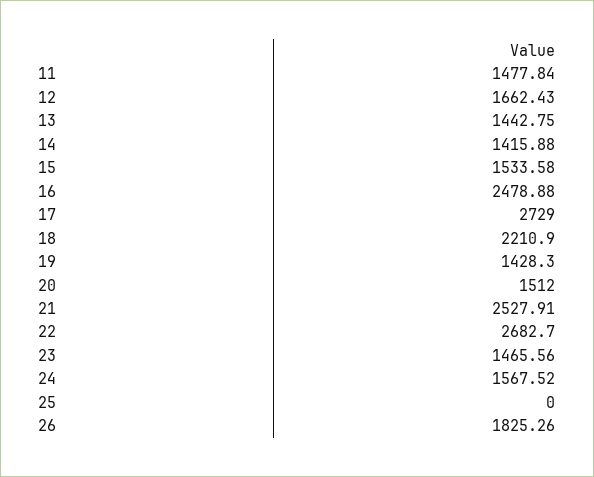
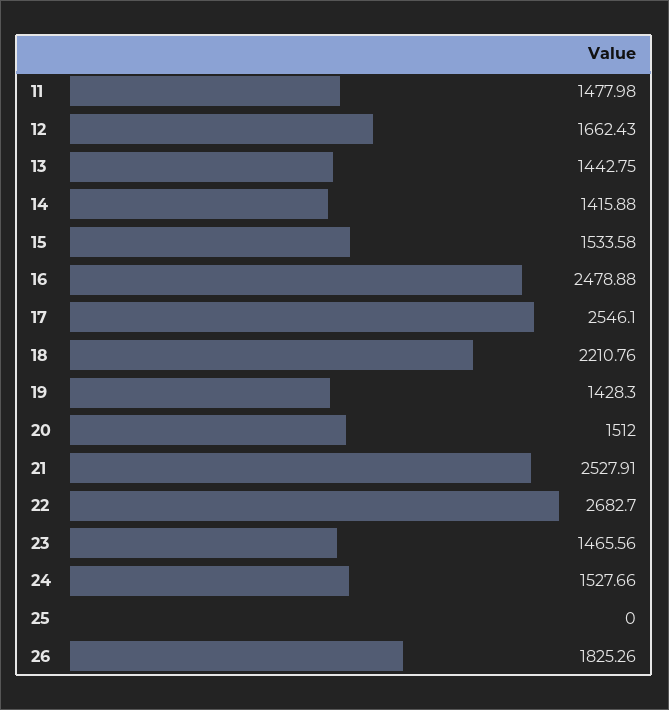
  {
-   "11": 1477.84,
+   "11": 1477.98,
    "12": 1662.43,
    "13": 1442.75,
    "14": 1415.88,
    "15": 1533.58,
    "16": 2478.88,
-   "17": 2729,
+   "17": 2546.1,
-   "18": 2210.9,
+   "18": 2210.76,
    "19": 1428.3,
    "20": 1512,
    "21": 2527.91,
    "22": 2682.7,
    "23": 1465.56,
-   "24": 1567.52,
+   "24": 1527.66,
    "25": 0,
    "26": 1825.26
  }

